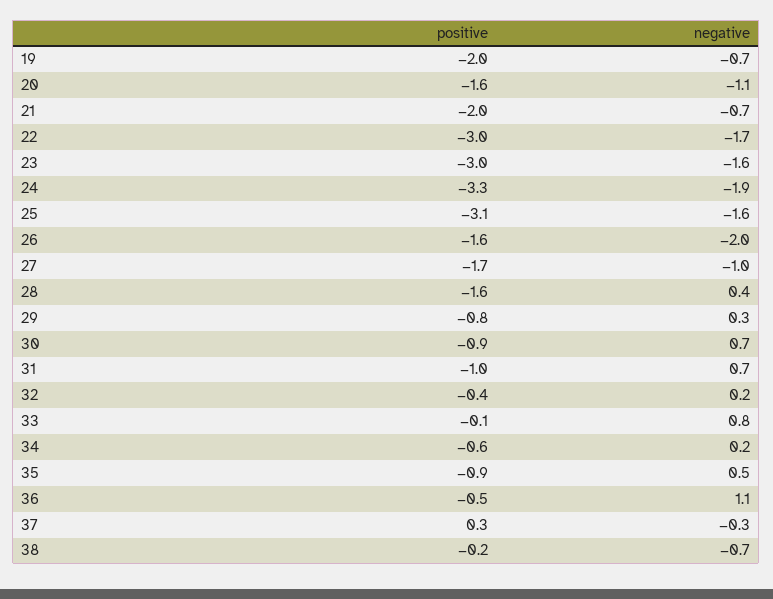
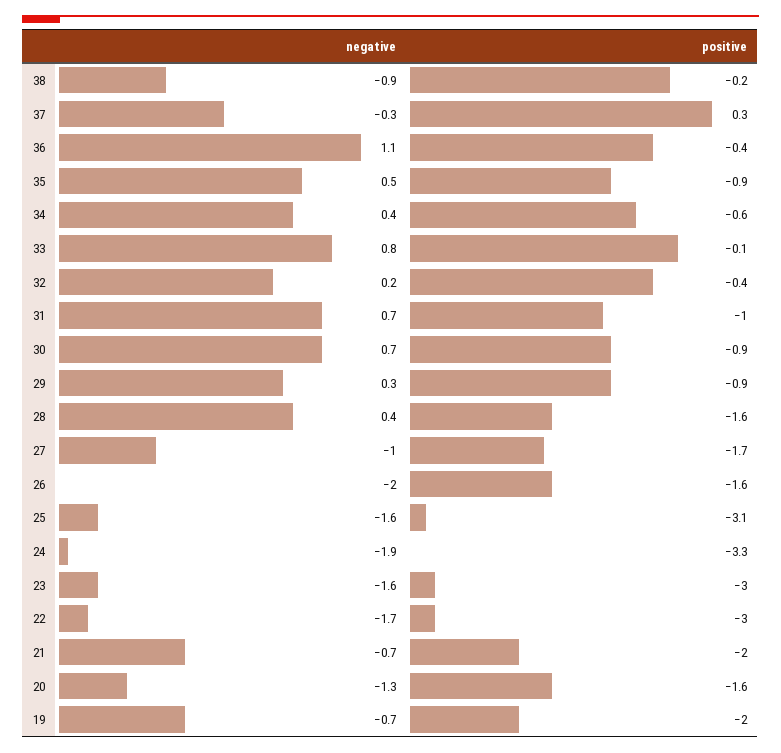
  {
    "positive": {
      "19": -2,
      "20": -1.6,
      "21": -2,
      "22": -3,
      "23": -3,
      "24": -3.3,
      "25": -3.1,
      "26": -1.6,
      "27": -1.7,
      "28": -1.6,
-     "29": -0.8,
+     "29": -0.9,
      "30": -0.9,
      "31": -1,
      "32": -0.4,
      "33": -0.1,
      "34": -0.6,
      "35": -0.9,
-     "36": -0.5,
+     "36": -0.4,
      "37": 0.3,
      "38": -0.2
    },
    "negative": {
      "19": -0.7,
-     "20": -1.1,
+     "20": -1.3,
      "21": -0.7,
      "22": -1.7,
      "23": -1.6,
      "24": -1.9,
      "25": -1.6,
      "26": -2,
      "27": -1,
      "28": 0.4,
      "29": 0.3,
      "30": 0.7,
      "31": 0.7,
      "32": 0.2,
      "33": 0.8,
-     "34": 0.2,
+     "34": 0.4,
      "35": 0.5,
      "36": 1.1,
      "37": -0.3,
-     "38": -0.7
+     "38": -0.9
    }
  }

